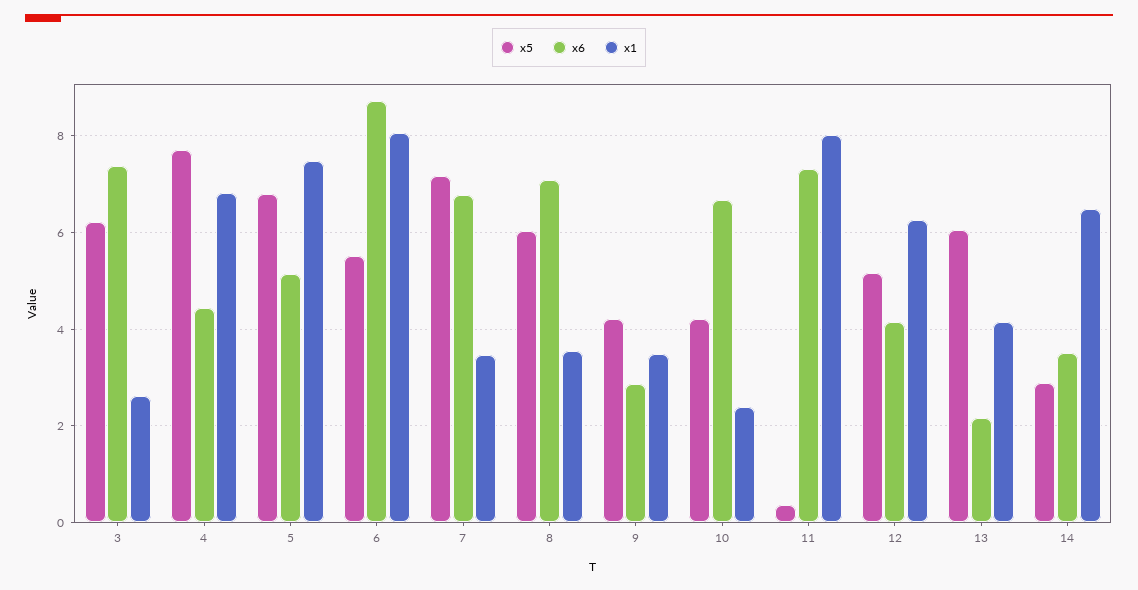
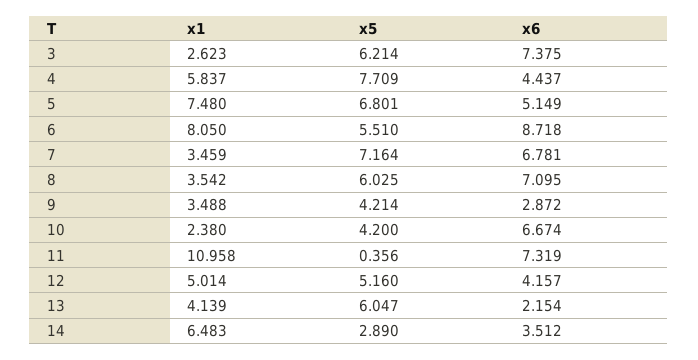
  {
    "x5": {
      "3": 6.214,
      "4": 7.709,
      "5": 6.801,
      "6": 5.51,
      "7": 7.164,
      "8": 6.025,
      "9": 4.214,
      "10": 4.2,
      "11": 0.356,
      "12": 5.16,
      "13": 6.047,
      "14": 2.89
    },
    "x6": {
      "3": 7.375,
      "4": 4.437,
      "5": 5.149,
      "6": 8.718,
      "7": 6.781,
      "8": 7.095,
      "9": 2.872,
      "10": 6.674,
      "11": 7.319,
      "12": 4.157,
      "13": 2.154,
      "14": 3.512
    },
    "x1": {
      "3": 2.623,
-     "4": 6.8,
+     "4": 5.837,
      "5": 7.48,
      "6": 8.05,
      "7": 3.459,
      "8": 3.542,
      "9": 3.488,
      "10": 2.38,
-     "11": 8,
+     "11": 10.958,
-     "12": 6.2,
+     "12": 5.014,
      "13": 4.139,
      "14": 6.483
    }
  }

